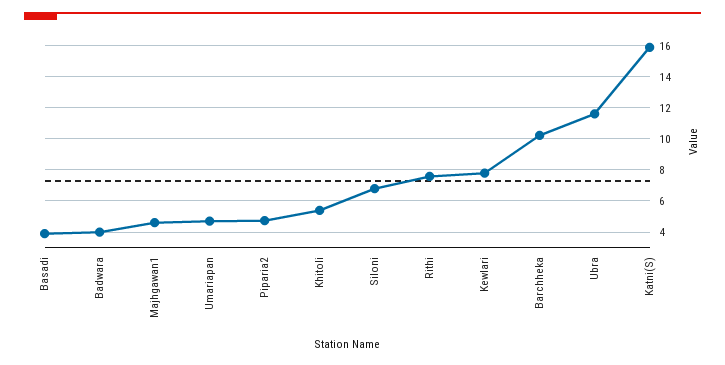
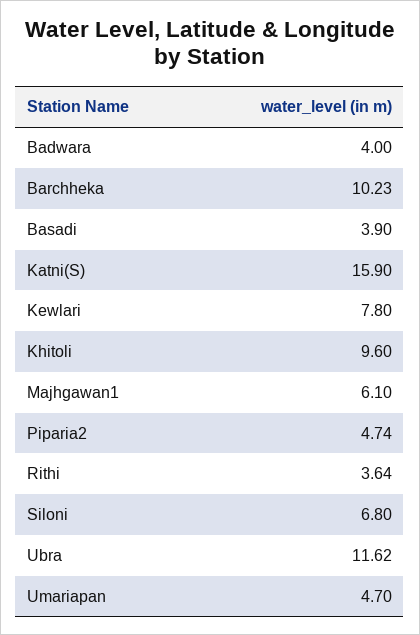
  {
    "Basadi": 3.9,
    "Badwara": 4,
-   "Majhgawan1": 4.5,
+   "Majhgawan1": 6.1,
    "Umariapan": 4.7,
    "Piparia2": 4.74,
-   "Khitoli": 5.5,
+   "Khitoli": 9.6,
    "Siloni": 6.8,
-   "Rithi": 7.5,
+   "Rithi": 3.64,
    "Kewlari": 7.8,
    "Barchheka": 10.23,
    "Ubra": 11.62,
    "Katni(S)": 15.9
  }

